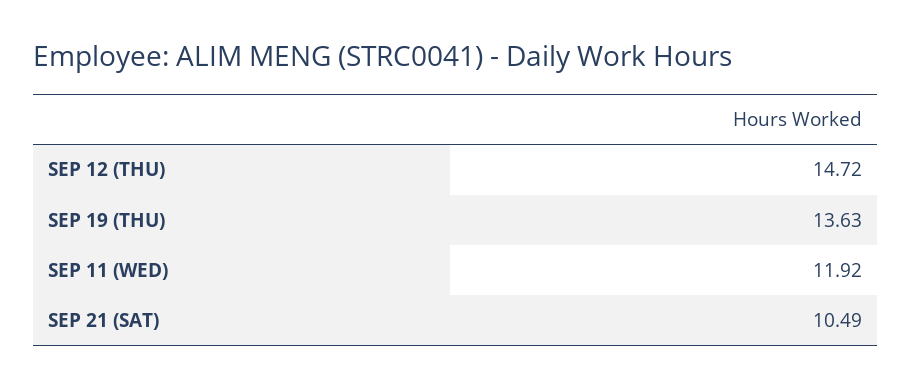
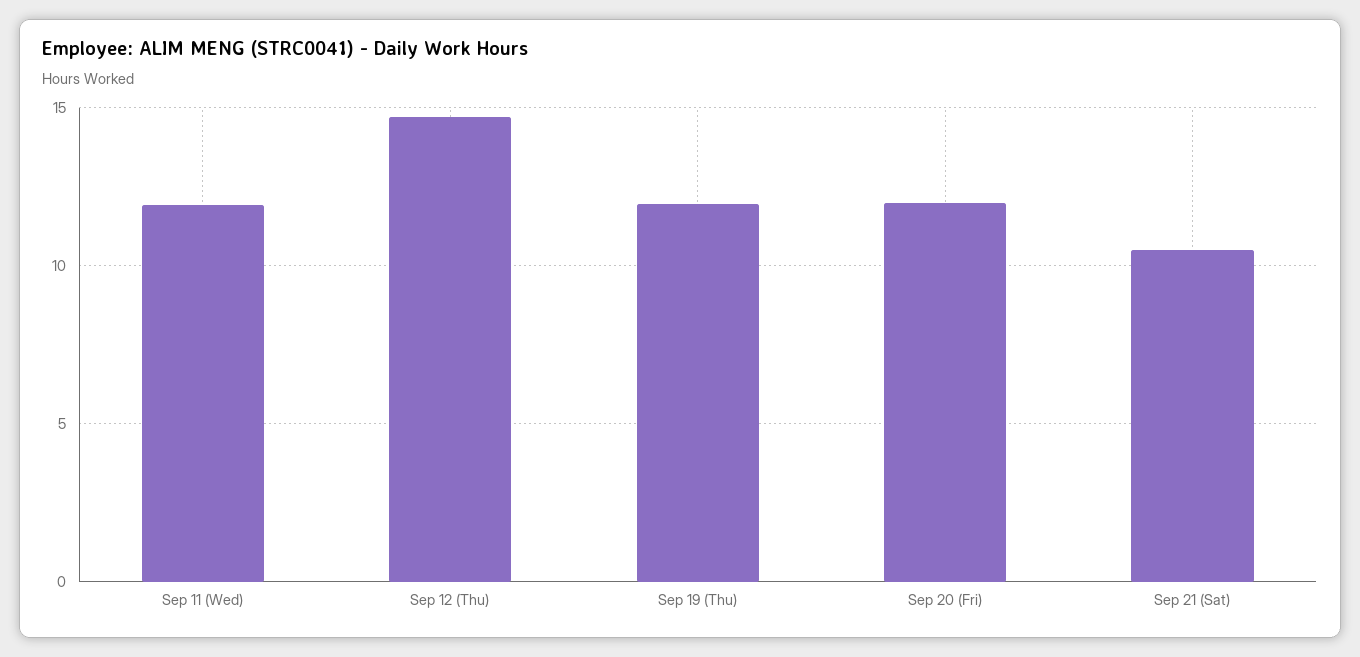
  {
    "SEP 12 (THU)": 14.72,
-   "SEP 19 (THU)": 13.63,
+   "SEP 19 (THU)": 12,
    "SEP 11 (WED)": 11.92,
-   "SEP 21 (SAT)": 10.49
+   "SEP 21 (SAT)": 10.49,
+   "Sep 20 (Fri)": 12
  }

